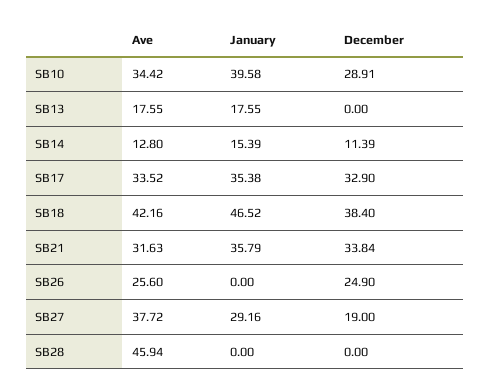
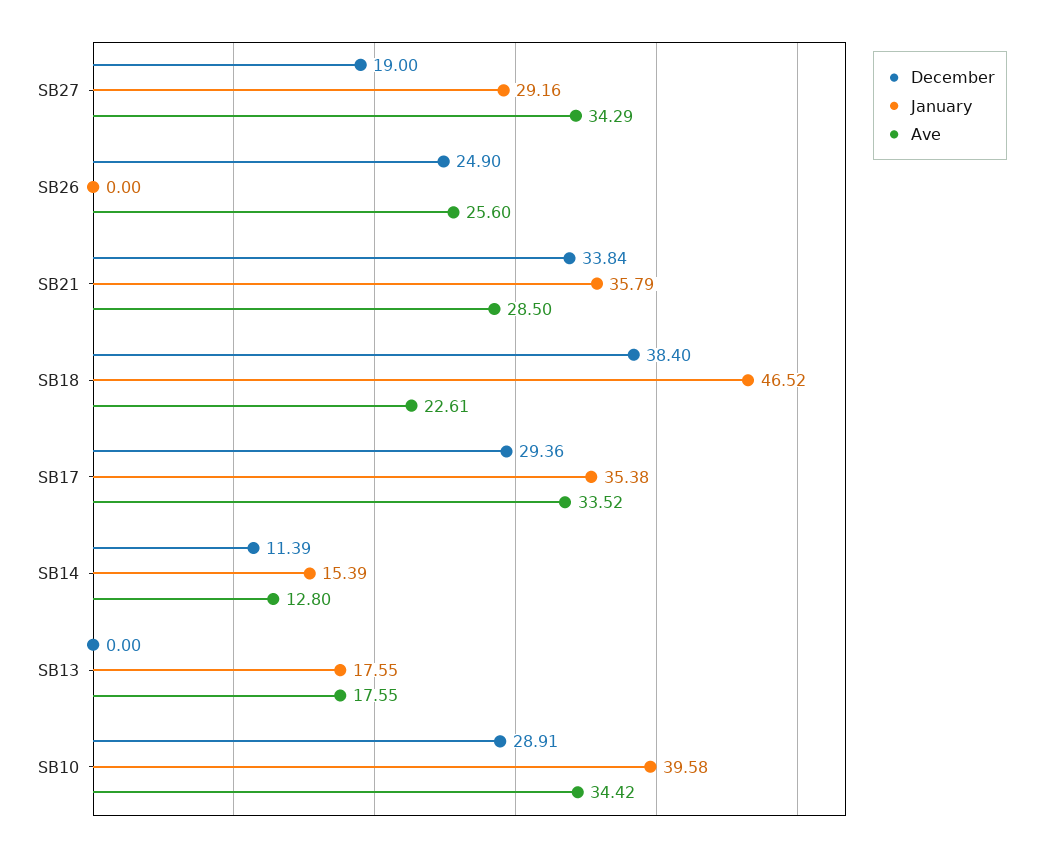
  {
    "Ave": {
      "SB10": 34.42,
      "SB13": 17.55,
      "SB14": 12.8,
      "SB17": 33.52,
-     "SB18": 42.16,
+     "SB18": 22.61,
-     "SB21": 31.63,
+     "SB21": 28.5,
      "SB26": 25.6,
-     "SB27": 37.72,
+     "SB27": 34.29
-     "SB28": 45.94
    },
    "January": {
      "SB10": 39.58,
      "SB13": 17.55,
      "SB14": 15.39,
      "SB17": 35.38,
      "SB18": 46.52,
      "SB21": 35.79,
      "SB26": 0,
-     "SB27": 29.16,
+     "SB27": 29.16
-     "SB28": 0
    },
    "December": {
      "SB10": 28.91,
      "SB13": 0,
      "SB14": 11.39,
-     "SB17": 32.9,
+     "SB17": 29.36,
      "SB18": 38.4,
      "SB21": 33.84,
      "SB26": 24.9,
-     "SB27": 19,
+     "SB27": 19
-     "SB28": 0
    }
  }

